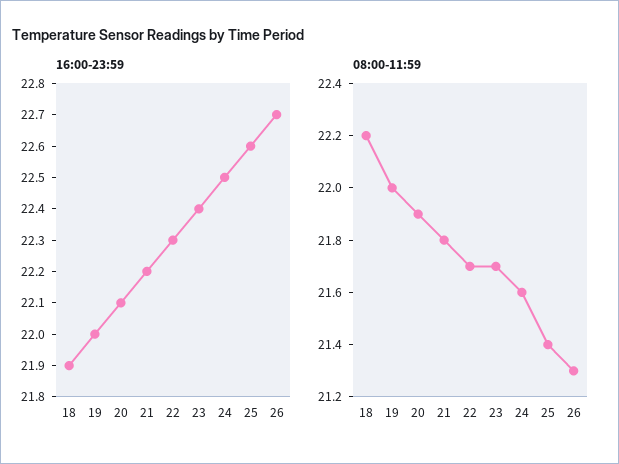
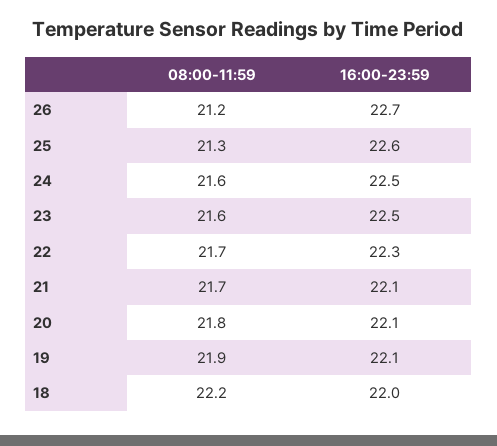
  {
    "16:00-23:59": {
-     "18": 21.9,
+     "18": 22,
-     "19": 22,
+     "19": 22.1,
      "20": 22.1,
-     "21": 22.2,
+     "21": 22.1,
      "22": 22.3,
-     "23": 22.4,
+     "23": 22.5,
      "24": 22.5,
      "25": 22.6,
      "26": 22.7
    },
    "08:00-11:59": {
      "18": 22.2,
-     "19": 22,
+     "19": 21.9,
-     "20": 21.9,
+     "20": 21.8,
-     "21": 21.8,
+     "21": 21.7,
      "22": 21.7,
-     "23": 21.7,
+     "23": 21.6,
      "24": 21.6,
-     "25": 21.4,
+     "25": 21.3,
-     "26": 21.3
+     "26": 21.2
    }
  }

